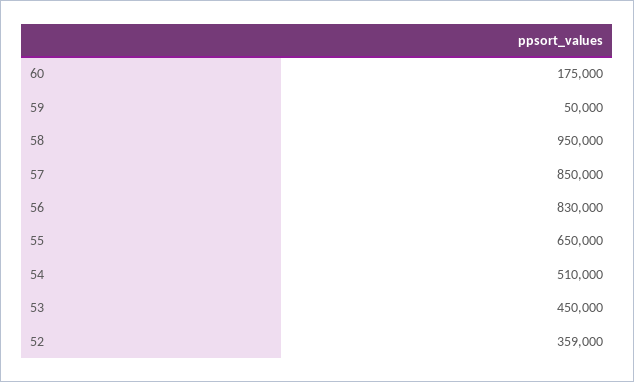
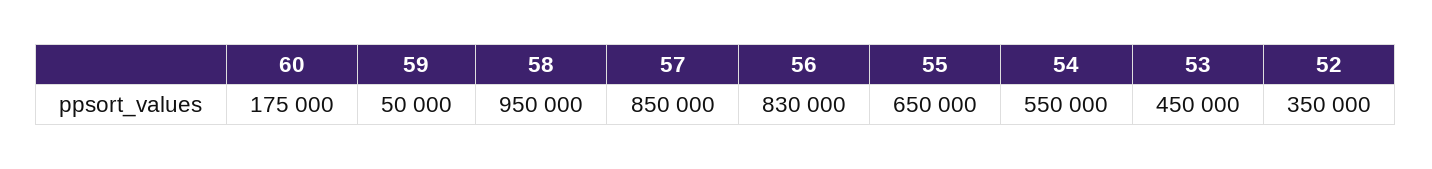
  {
    "60": 175000,
    "59": 50000,
    "58": 950000,
    "57": 850000,
    "56": 830000,
    "55": 650000,
-   "54": 510000,
+   "54": 550000,
    "53": 450000,
-   "52": 359000
+   "52": 350000
  }

